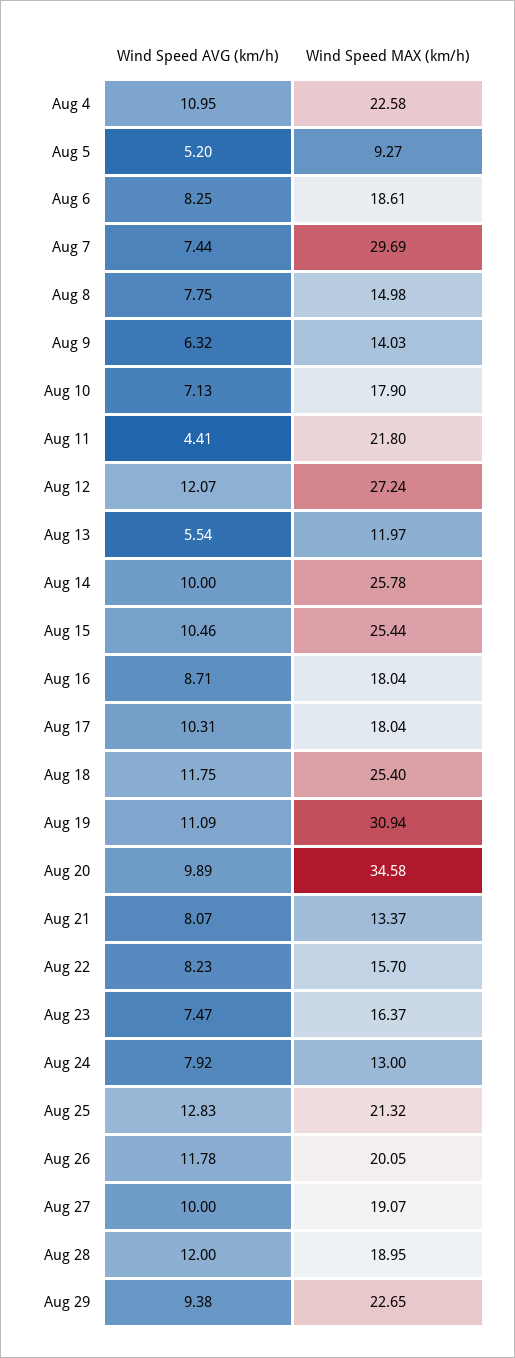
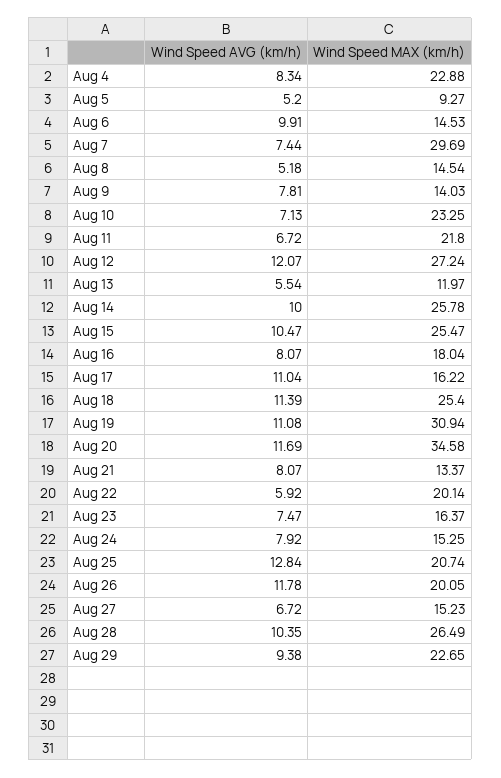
  {
    "Wind Speed AVG (km/h)": {
-     "Aug 4": 10.95,
+     "Aug 4": 8.34,
      "Aug 5": 5.2,
-     "Aug 6": 8.25,
+     "Aug 6": 9.91,
      "Aug 7": 7.44,
-     "Aug 8": 7.75,
+     "Aug 8": 5.18,
-     "Aug 9": 6.32,
+     "Aug 9": 7.81,
      "Aug 10": 7.13,
-     "Aug 11": 4.41,
+     "Aug 11": 6.72,
      "Aug 12": 12.07,
      "Aug 13": 5.54,
      "Aug 14": 10,
-     "Aug 15": 10.46,
+     "Aug 15": 10.47,
-     "Aug 16": 8.71,
+     "Aug 16": 8.07,
-     "Aug 17": 10.31,
+     "Aug 17": 11.04,
-     "Aug 18": 11.75,
+     "Aug 18": 11.39,
-     "Aug 19": 11.09,
+     "Aug 19": 11.08,
-     "Aug 20": 9.89,
+     "Aug 20": 11.69,
      "Aug 21": 8.07,
-     "Aug 22": 8.23,
+     "Aug 22": 5.92,
      "Aug 23": 7.47,
      "Aug 24": 7.92,
-     "Aug 25": 12.83,
+     "Aug 25": 12.84,
      "Aug 26": 11.78,
-     "Aug 27": 10,
+     "Aug 27": 6.72,
-     "Aug 28": 12,
+     "Aug 28": 10.35,
      "Aug 29": 9.38
    },
    "Wind Speed MAX (km/h)": {
-     "Aug 4": 22.58,
+     "Aug 4": 22.88,
      "Aug 5": 9.27,
-     "Aug 6": 18.61,
+     "Aug 6": 14.53,
      "Aug 7": 29.69,
-     "Aug 8": 14.98,
+     "Aug 8": 14.54,
      "Aug 9": 14.03,
-     "Aug 10": 17.9,
+     "Aug 10": 23.25,
      "Aug 11": 21.8,
      "Aug 12": 27.24,
      "Aug 13": 11.97,
      "Aug 14": 25.78,
-     "Aug 15": 25.44,
+     "Aug 15": 25.47,
      "Aug 16": 18.04,
-     "Aug 17": 18.04,
+     "Aug 17": 16.22,
      "Aug 18": 25.4,
      "Aug 19": 30.94,
      "Aug 20": 34.58,
      "Aug 21": 13.37,
-     "Aug 22": 15.7,
+     "Aug 22": 20.14,
      "Aug 23": 16.37,
-     "Aug 24": 13,
+     "Aug 24": 15.25,
-     "Aug 25": 21.32,
+     "Aug 25": 20.74,
      "Aug 26": 20.05,
-     "Aug 27": 19.07,
+     "Aug 27": 15.23,
-     "Aug 28": 18.95,
+     "Aug 28": 26.49,
      "Aug 29": 22.65
    }
  }

